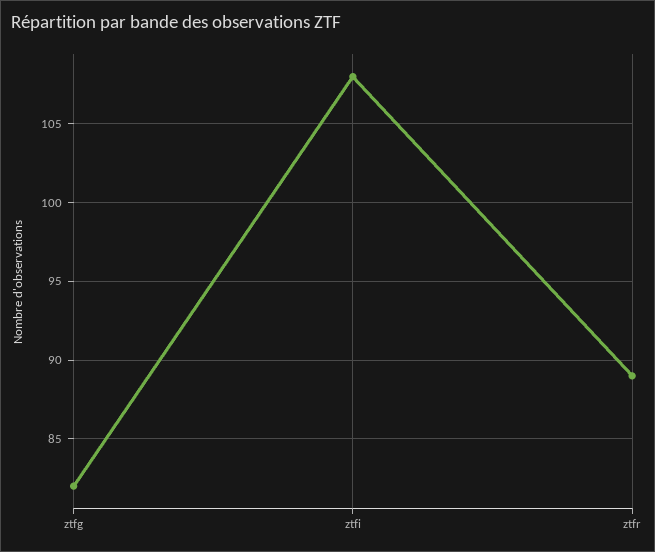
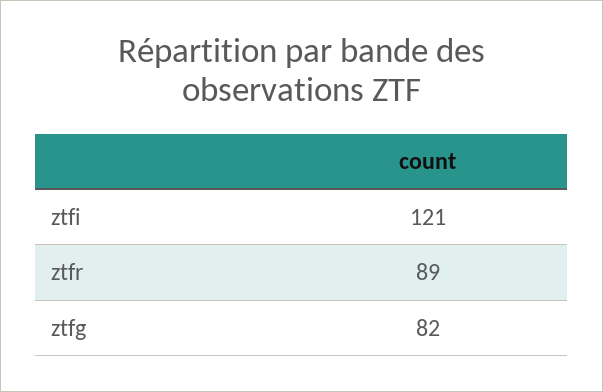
  {
    "ztfg": 82,
-   "ztfi": 108,
+   "ztfi": 121,
    "ztfr": 89
  }

